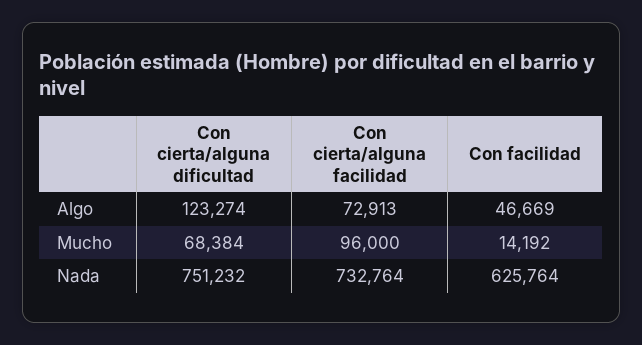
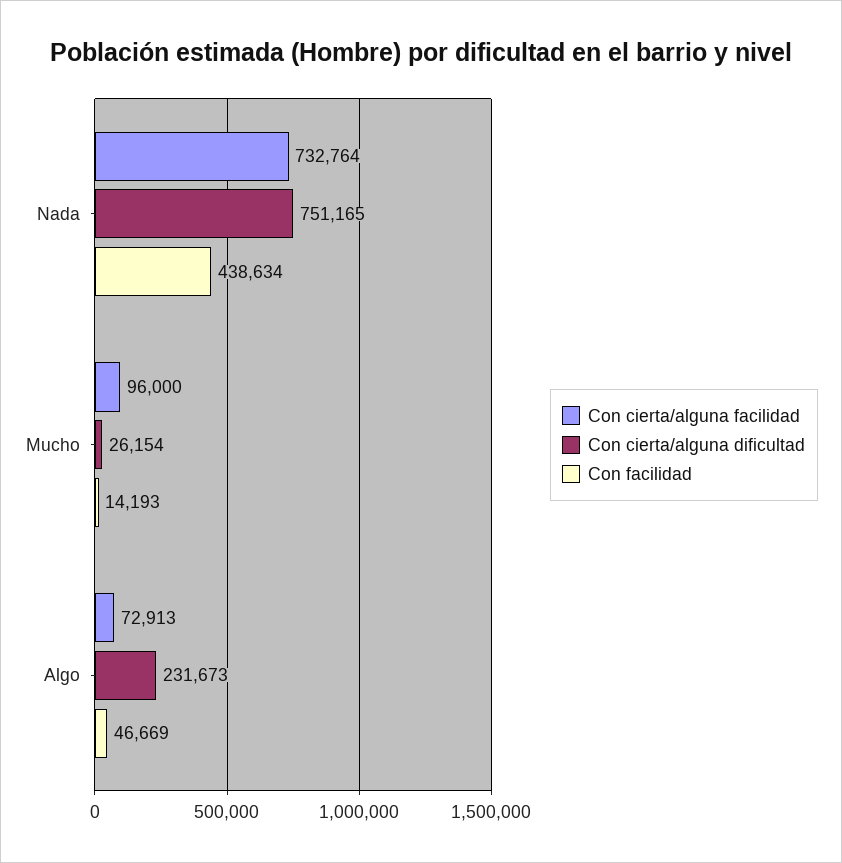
  {
    "Con cierta/alguna dificultad": {
-     "Algo": 123274,
+     "Algo": 231673,
-     "Mucho": 68384,
+     "Mucho": 26154,
-     "Nada": 751232
+     "Nada": 751165
    },
    "Con cierta/alguna facilidad": {
      "Algo": 72913,
      "Mucho": 96000,
      "Nada": 732764
    },
    "Con facilidad": {
      "Algo": 46669,
-     "Mucho": 14192,
+     "Mucho": 14193,
-     "Nada": 625764
+     "Nada": 438634
    }
  }

